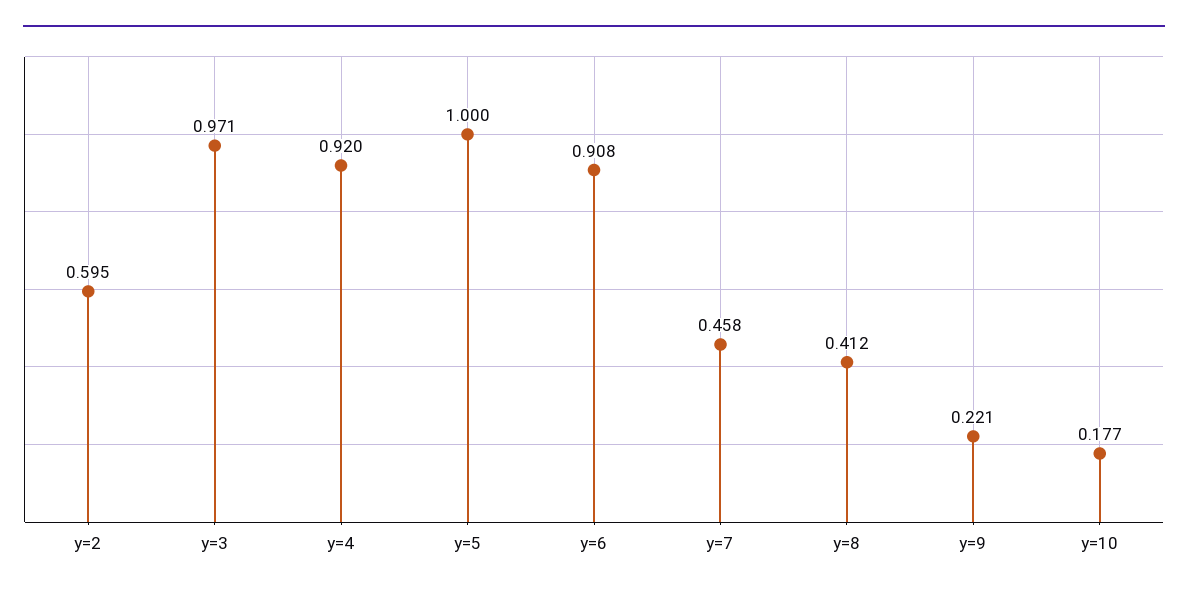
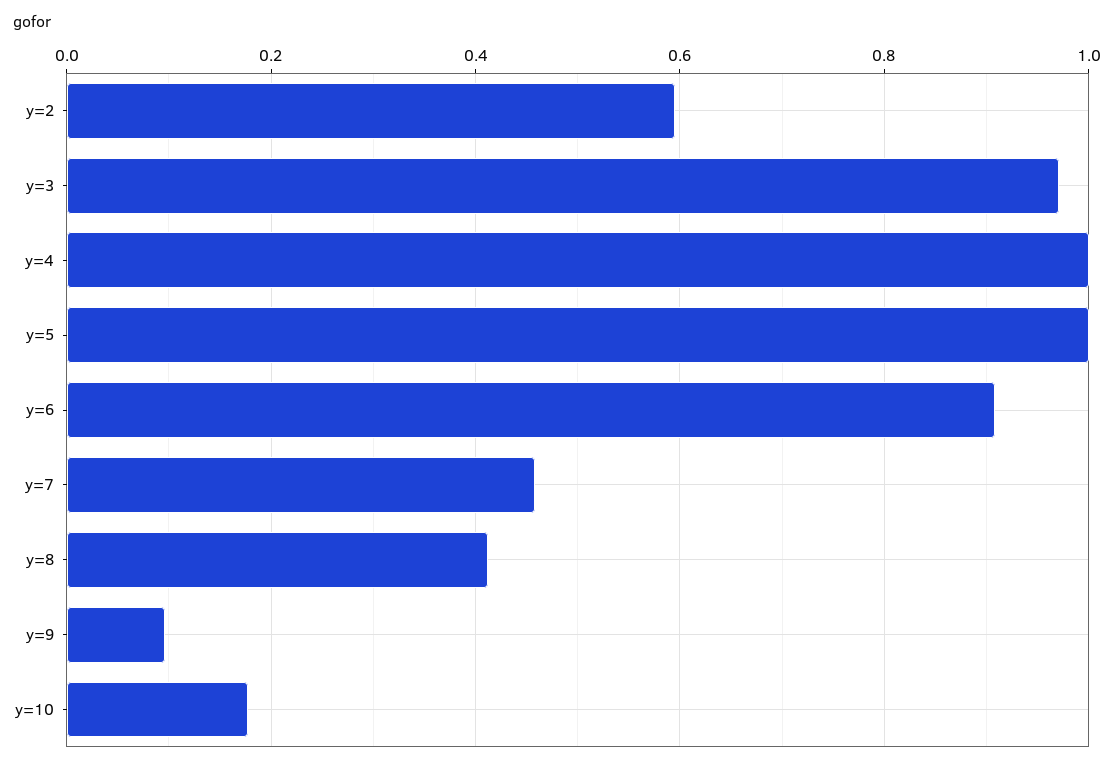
  {
    "y=2": 0.595,
    "y=3": 0.971,
-   "y=4": 0.92,
+   "y=4": 1,
    "y=5": 1,
    "y=6": 0.908,
    "y=7": 0.458,
    "y=8": 0.412,
-   "y=9": 0.221,
+   "y=9": 0.1,
    "y=10": 0.177
  }

